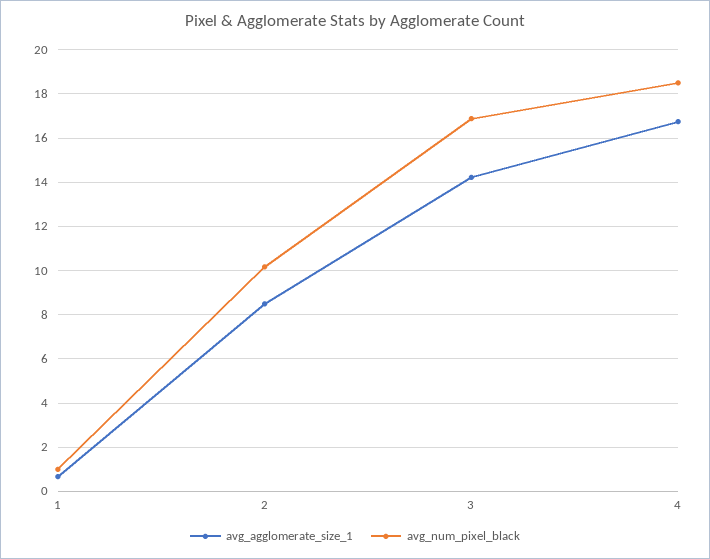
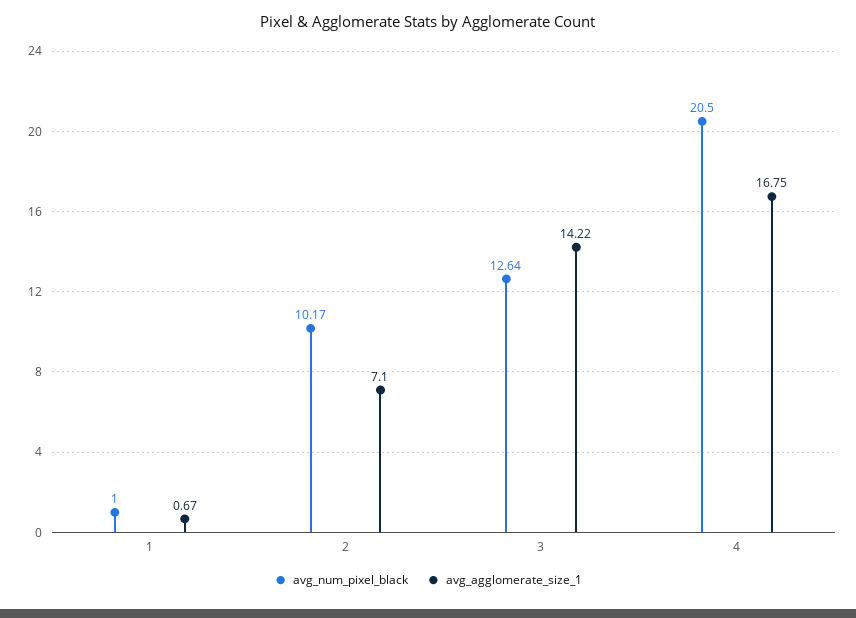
  {
    "avg_agglomerate_size_1": {
      "1": 0.67,
-     "2": 8.5,
+     "2": 7.1,
      "3": 14.22,
      "4": 16.75
    },
    "avg_num_pixel_black": {
      "1": 1,
      "2": 10.17,
-     "3": 17,
+     "3": 12.64,
-     "4": 18.5
+     "4": 20.5
    }
  }

